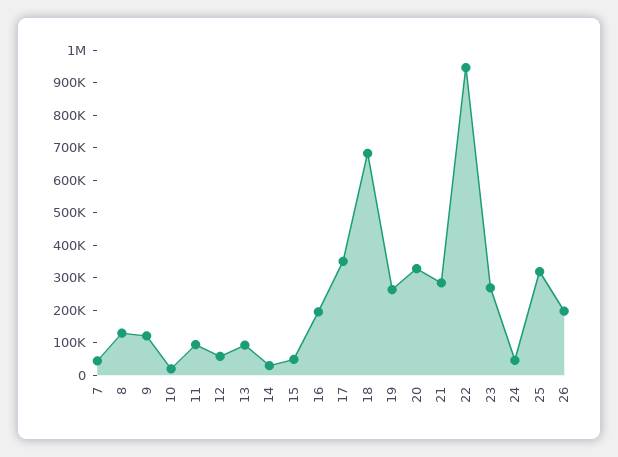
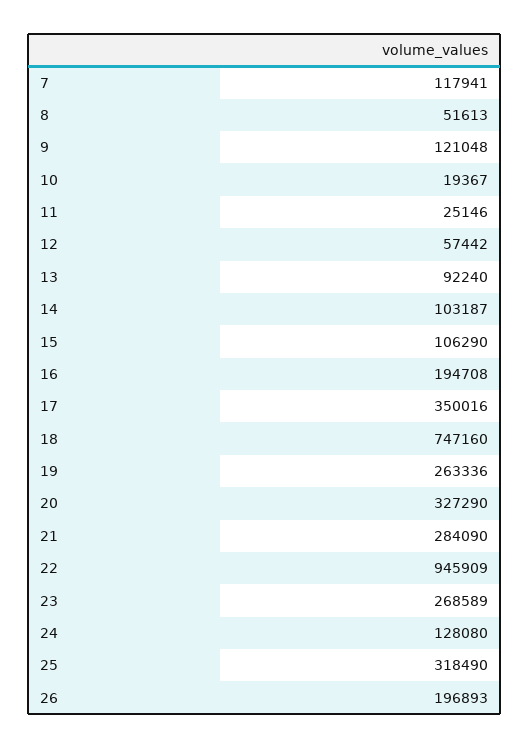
  {
-   "7": 50000,
+   "7": 117941,
-   "8": 125000,
+   "8": 51613,
    "9": 121048,
    "10": 19367,
-   "11": 100000,
+   "11": 25146,
    "12": 57442,
    "13": 92240,
-   "14": 25000,
+   "14": 103187,
-   "15": 50000,
+   "15": 106290,
    "16": 194708,
    "17": 350016,
-   "18": 675000,
+   "18": 747160,
    "19": 263336,
    "20": 327290,
    "21": 284090,
    "22": 945909,
    "23": 268589,
-   "24": 50000,
+   "24": 128080,
    "25": 318490,
    "26": 196893
  }

